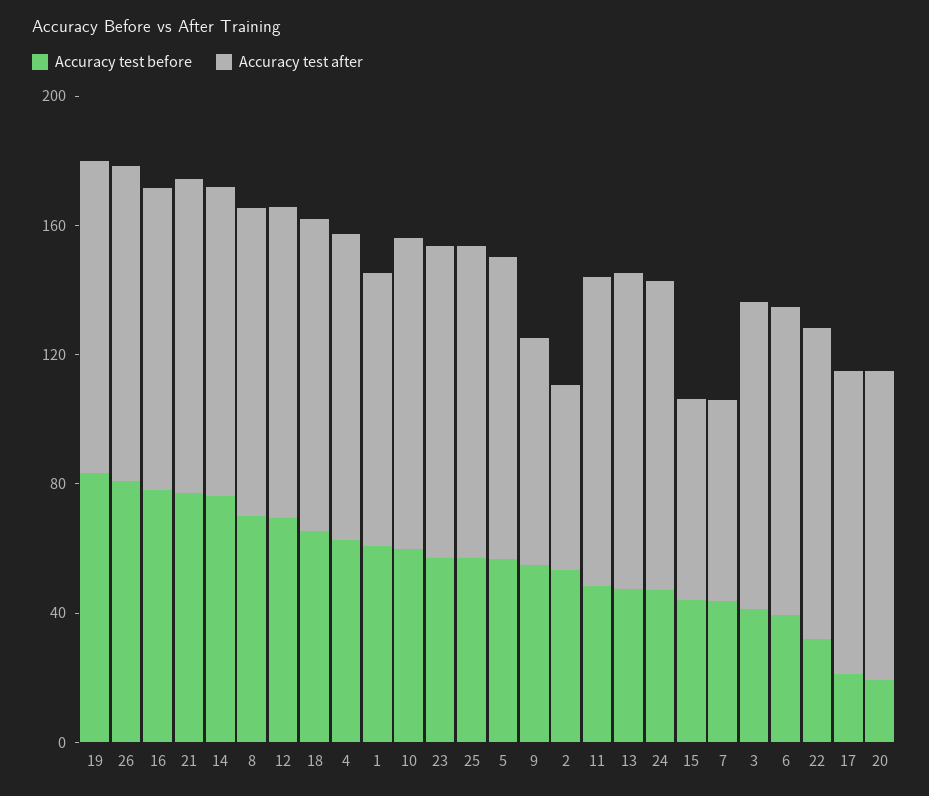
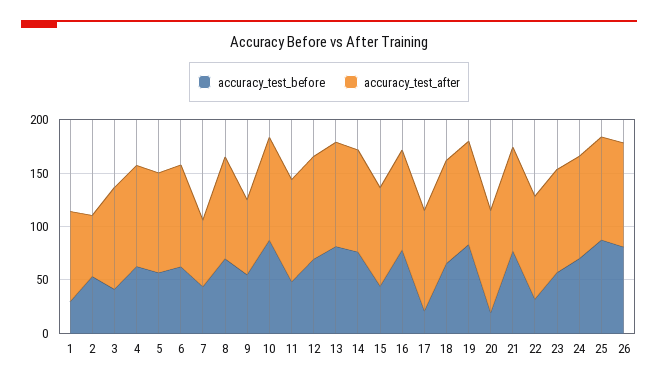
  {
    "Accuracy test before": {
      "19": 80,
      "26": 80,
      "16": 80,
      "21": 80,
      "14": 80,
      "8": 70,
      "12": 70,
      "18": 70,
      "4": 60,
-     "1": 60,
+     "1": 30,
-     "10": 60,
+     "10": 90,
      "23": 60,
-     "25": 60,
+     "25": 90,
      "5": 60,
      "9": 60,
      "2": 50,
      "11": 50,
-     "13": 50,
+     "13": 80,
-     "24": 50,
+     "24": 70,
      "15": 40,
      "7": 40,
      "3": 40,
-     "6": 40,
+     "6": 60,
      "22": 30,
      "17": 20,
      "20": 20
    },
    "Accuracy test after": {
      "19": 100,
      "26": 100,
      "16": 90,
      "21": 100,
      "14": 100,
      "8": 100,
      "12": 100,
      "18": 100,
      "4": 90,
      "1": 80,
      "10": 100,
      "23": 100,
      "25": 100,
      "5": 90,
      "9": 70,
      "2": 60,
      "11": 100,
      "13": 100,
      "24": 100,
-     "15": 60,
+     "15": 90,
      "7": 60,
      "3": 100,
      "6": 100,
      "22": 100,
      "17": 90,
      "20": 100
    }
  }

